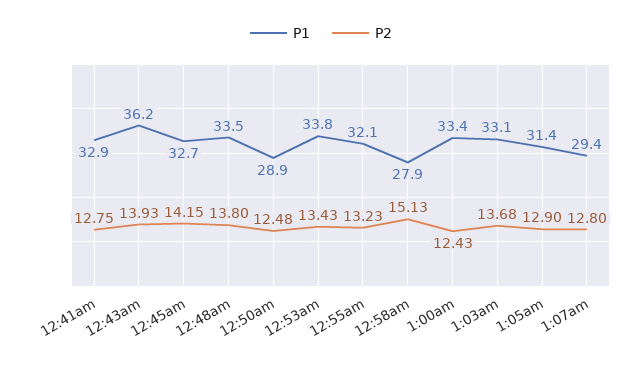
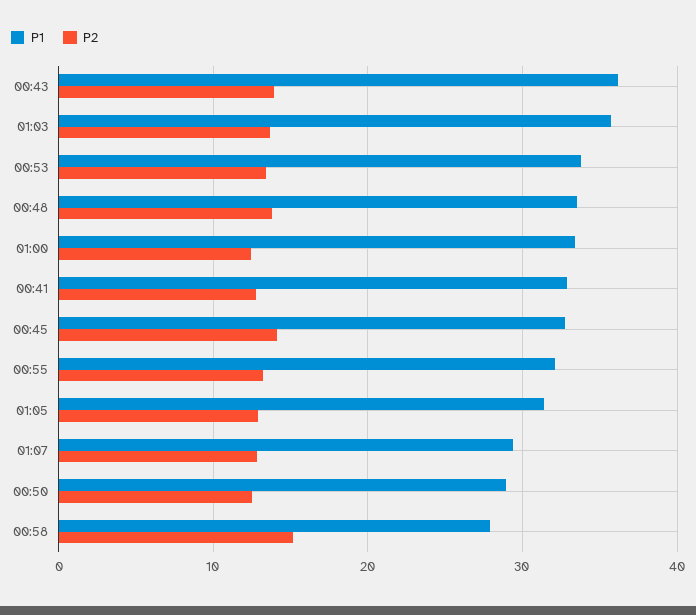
  {
    "P1": {
      "12:41am": 32.9,
      "12:43am": 36.2,
      "12:45am": 32.7,
      "12:48am": 33.5,
      "12:50am": 28.9,
      "12:53am": 33.8,
      "12:55am": 32.1,
      "12:58am": 27.9,
      "1:00am": 33.4,
-     "1:03am": 33.1,
+     "1:03am": 36,
      "1:05am": 31.4,
      "1:07am": 29.4
    },
    "P2": {
      "12:41am": 12.75,
      "12:43am": 13.93,
      "12:45am": 14.15,
      "12:48am": 13.8,
      "12:50am": 12.48,
      "12:53am": 13.43,
      "12:55am": 13.23,
      "12:58am": 15.13,
      "1:00am": 12.43,
      "1:03am": 13.68,
      "1:05am": 12.9,
      "1:07am": 12.8
    }
  }

